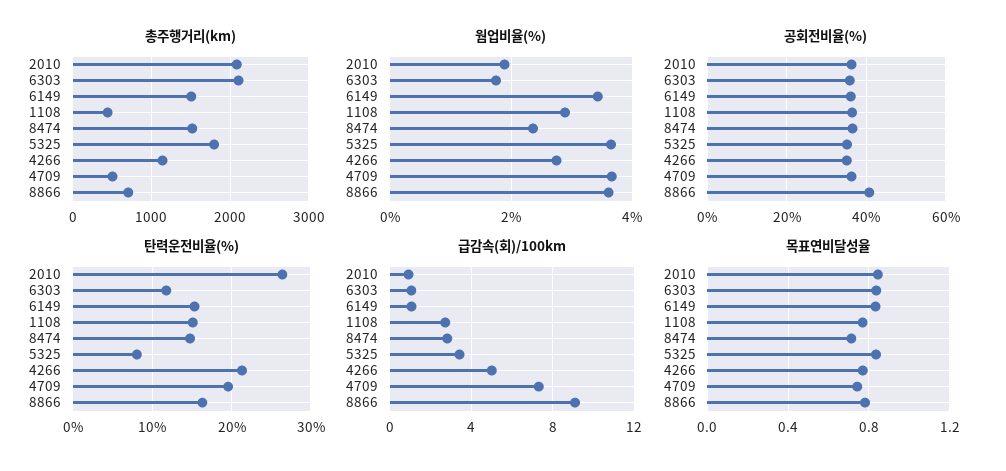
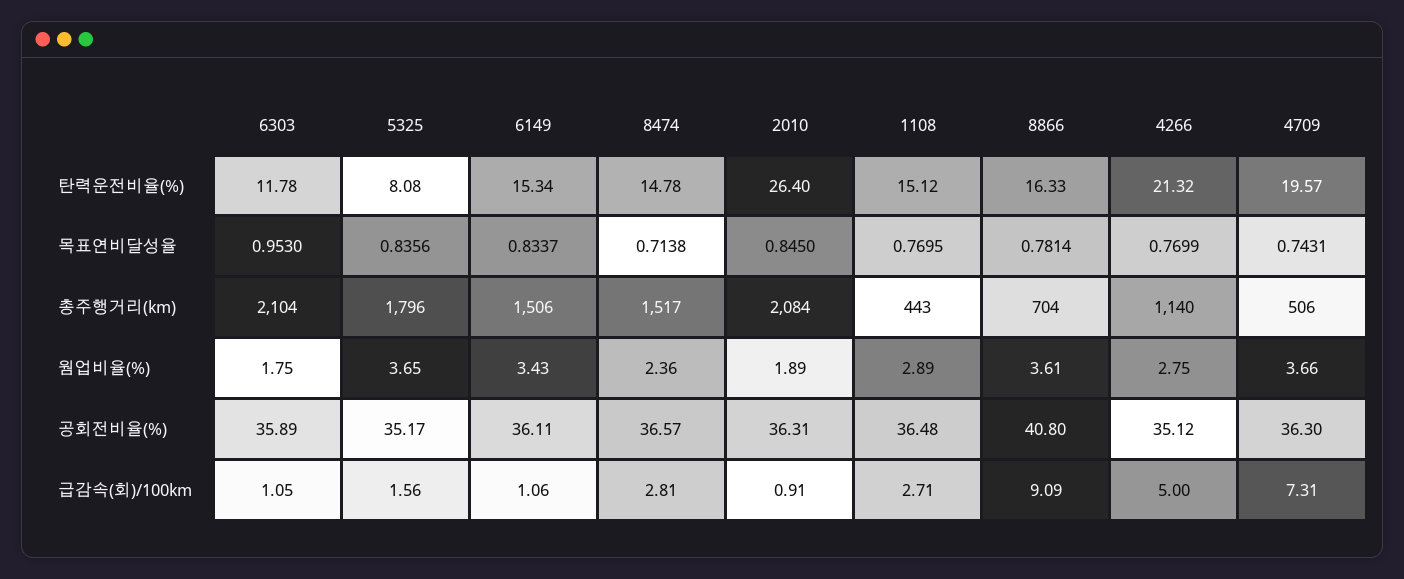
  {
    "총주행거리(km)": {
      "2010": 2084,
      "6303": 2104,
      "6149": 1506,
      "1108": 443,
      "8474": 1517,
      "5325": 1796,
      "4266": 1140,
      "4709": 506,
      "8866": 704
    },
    "웜업비율(%)": {
      "2010": 1.89,
      "6303": 1.75,
      "6149": 3.43,
      "1108": 2.89,
      "8474": 2.36,
      "5325": 3.65,
      "4266": 2.75,
      "4709": 3.66,
      "8866": 3.61
    },
    "공회전비율(%)": {
      "2010": 36.31,
      "6303": 35.89,
      "6149": 36.11,
      "1108": 36.48,
      "8474": 36.57,
      "5325": 35.17,
      "4266": 35.12,
      "4709": 36.3,
      "8866": 40.8
    },
    "탄력운전비율(%)": {
      "2010": 26.4,
      "6303": 11.78,
      "6149": 15.34,
      "1108": 15.12,
      "8474": 14.78,
      "5325": 8.08,
      "4266": 21.32,
      "4709": 19.57,
      "8866": 16.33
    },
    "급감속(회)/100km": {
      "2010": 0.91,
      "6303": 1.05,
      "6149": 1.06,
      "1108": 2.71,
      "8474": 2.81,
-     "5325": 3.5,
+     "5325": 1.56,
      "4266": 5,
      "4709": 7.31,
      "8866": 9.09
    },
    "목표연비달성율": {
      "2010": 0.845,
-     "6303": 0.85,
+     "6303": 0.953,
      "6149": 0.8337,
      "1108": 0.7695,
      "8474": 0.7138,
      "5325": 0.8356,
      "4266": 0.7699,
      "4709": 0.7431,
      "8866": 0.7814
    }
  }

